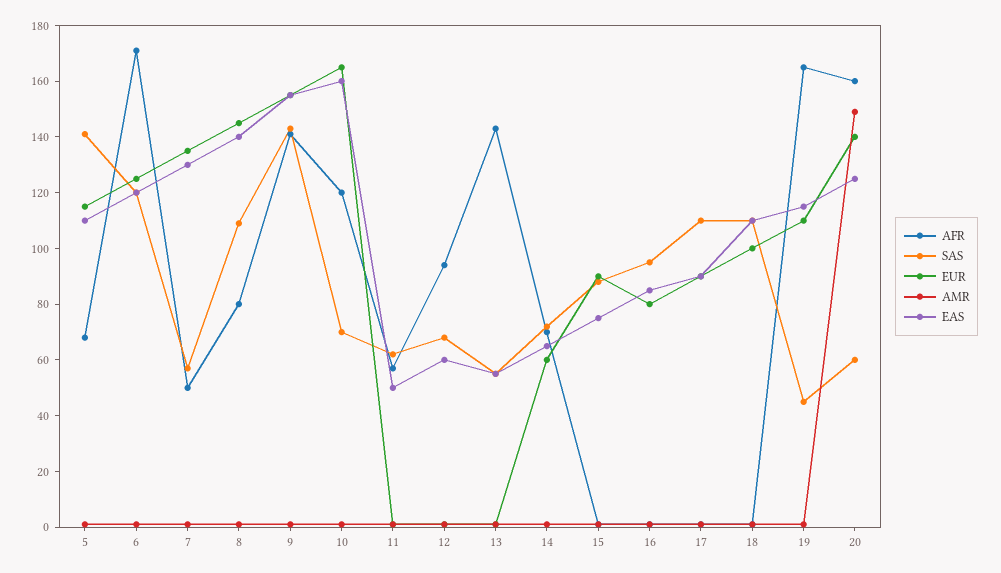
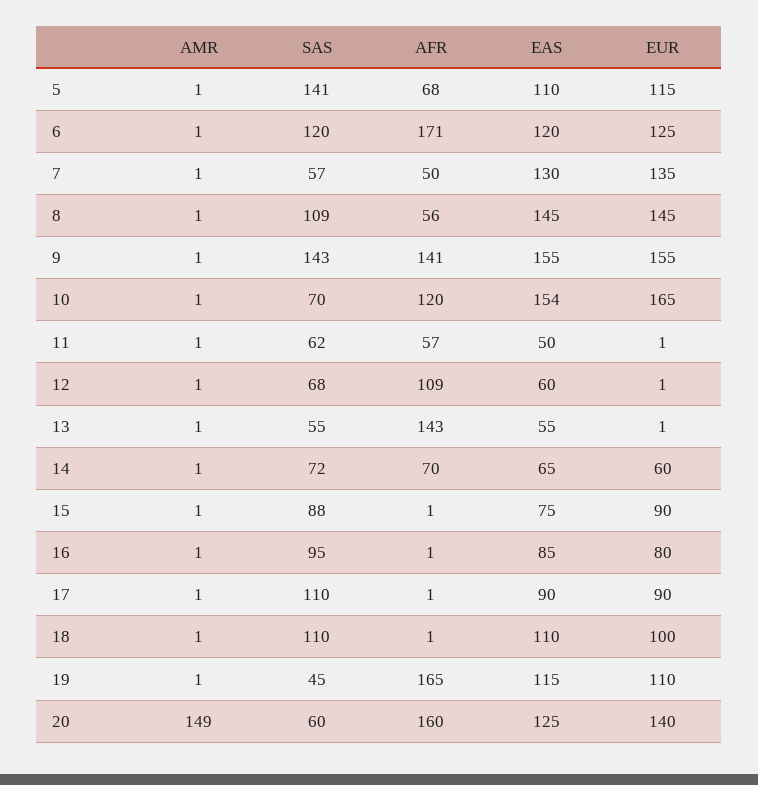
  {
    "AFR": {
      "5": 68,
      "6": 171,
      "7": 50,
-     "8": 80,
+     "8": 56,
      "9": 141,
      "10": 120,
      "11": 57,
-     "12": 95,
+     "12": 109,
      "13": 143,
      "14": 70,
      "15": 1,
      "16": 1,
      "17": 1,
      "18": 1,
      "19": 165,
      "20": 160
    },
    "SAS": {
      "5": 141,
      "6": 120,
      "7": 57,
      "8": 109,
      "9": 143,
      "10": 70,
      "11": 62,
      "12": 68,
      "13": 55,
      "14": 72,
      "15": 88,
      "16": 95,
      "17": 110,
      "18": 110,
      "19": 45,
      "20": 60
    },
    "EUR": {
      "5": 115,
      "6": 125,
      "7": 135,
      "8": 145,
      "9": 155,
      "10": 165,
      "11": 1,
      "12": 1,
      "13": 1,
      "14": 60,
      "15": 90,
      "16": 80,
      "17": 90,
      "18": 100,
      "19": 110,
      "20": 140
    },
    "AMR": {
      "5": 1,
      "6": 1,
      "7": 1,
      "8": 1,
      "9": 1,
      "10": 1,
      "11": 1,
      "12": 1,
      "13": 1,
      "14": 1,
      "15": 1,
      "16": 1,
      "17": 1,
      "18": 1,
      "19": 1,
      "20": 149
    },
    "EAS": {
      "5": 110,
      "6": 120,
      "7": 130,
-     "8": 140,
+     "8": 145,
      "9": 155,
-     "10": 160,
+     "10": 154,
      "11": 50,
      "12": 60,
      "13": 55,
      "14": 65,
      "15": 75,
      "16": 85,
      "17": 90,
      "18": 110,
      "19": 115,
      "20": 125
    }
  }

